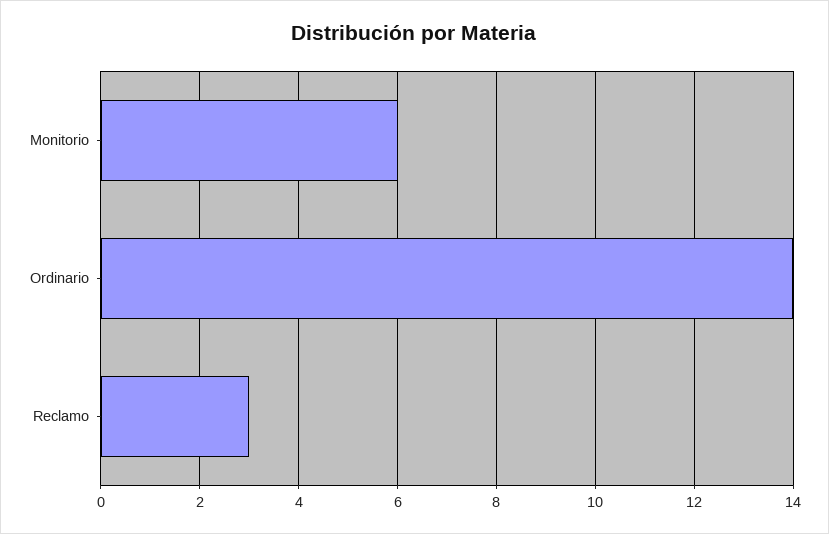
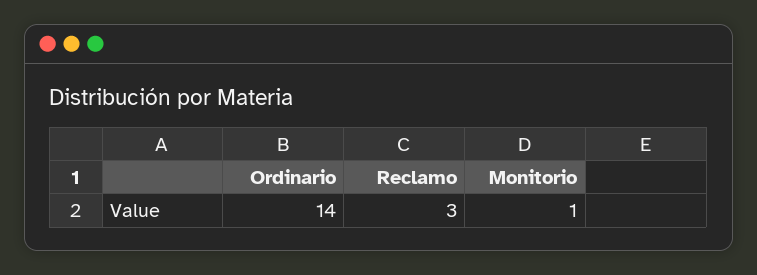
  {
-   "Monitorio": 6,
+   "Monitorio": 1,
    "Ordinario": 14,
    "Reclamo": 3
  }

